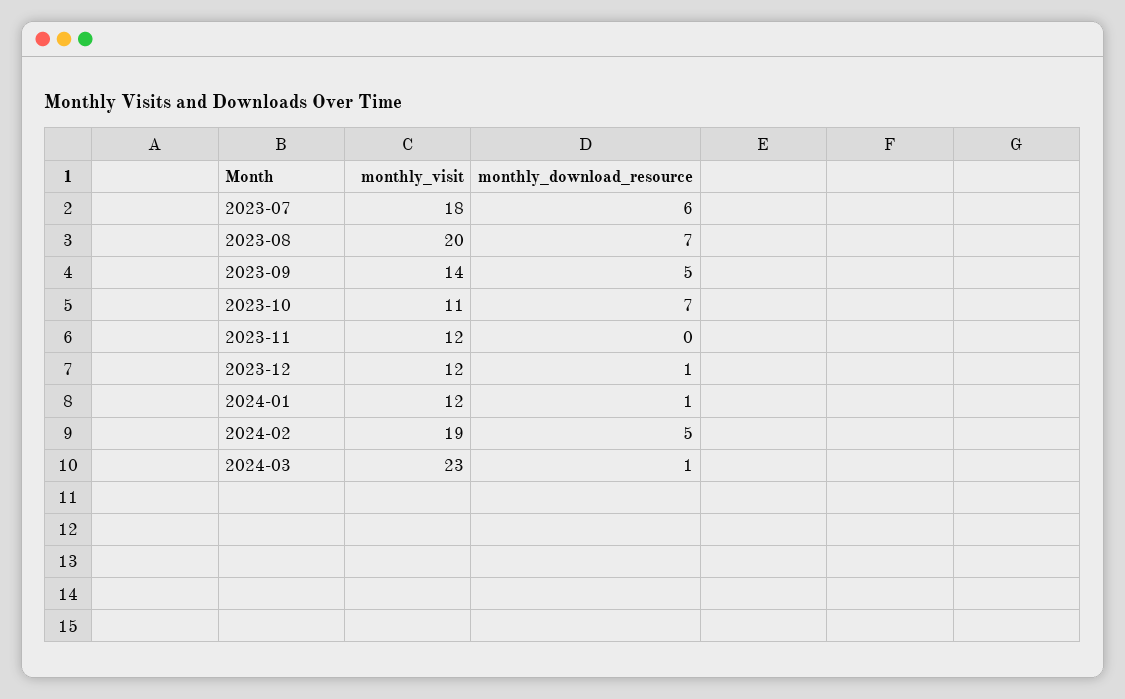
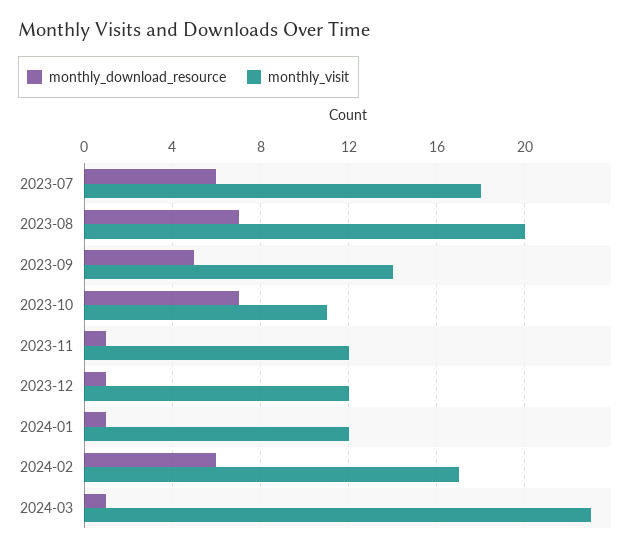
  {
    "monthly_visit": {
      "2023-07": 18,
      "2023-08": 20,
      "2023-09": 14,
      "2023-10": 11,
      "2023-11": 12,
      "2023-12": 12,
      "2024-01": 12,
-     "2024-02": 19,
+     "2024-02": 17,
      "2024-03": 23
    },
    "monthly_download_resource": {
      "2023-07": 6,
      "2023-08": 7,
      "2023-09": 5,
      "2023-10": 7,
-     "2023-11": 0,
+     "2023-11": 1,
      "2023-12": 1,
      "2024-01": 1,
-     "2024-02": 5,
+     "2024-02": 6,
      "2024-03": 1
    }
  }

